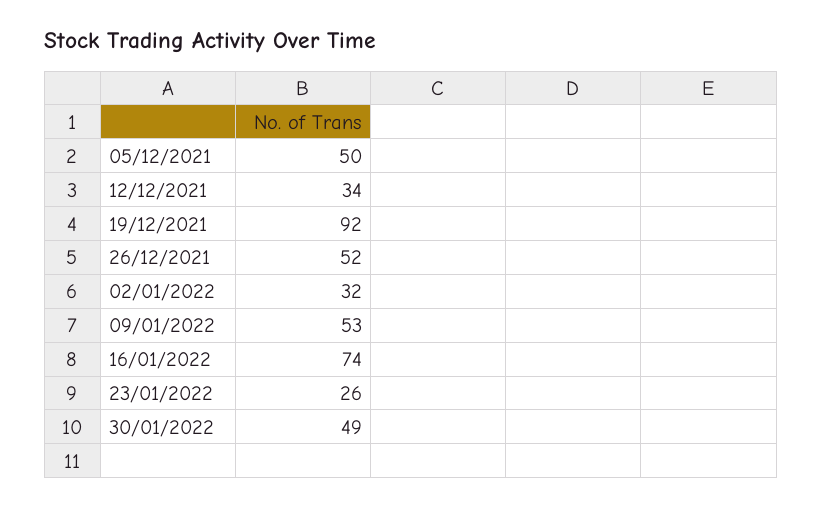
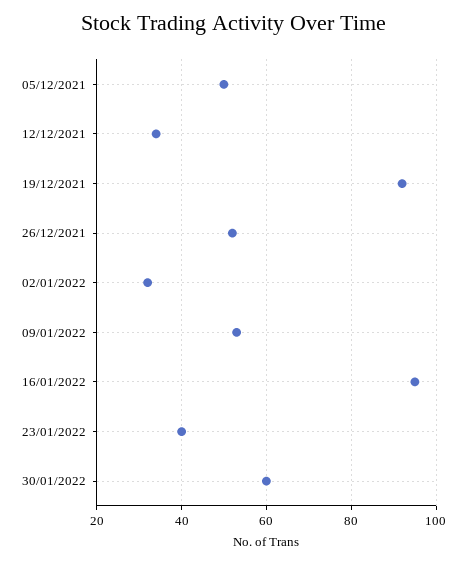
  {
    "05/12/2021": 50,
    "12/12/2021": 34,
    "19/12/2021": 92,
    "26/12/2021": 52,
    "02/01/2022": 32,
    "09/01/2022": 53,
-   "16/01/2022": 74,
+   "16/01/2022": 95,
-   "23/01/2022": 26,
+   "23/01/2022": 40,
-   "30/01/2022": 49
+   "30/01/2022": 60
  }

